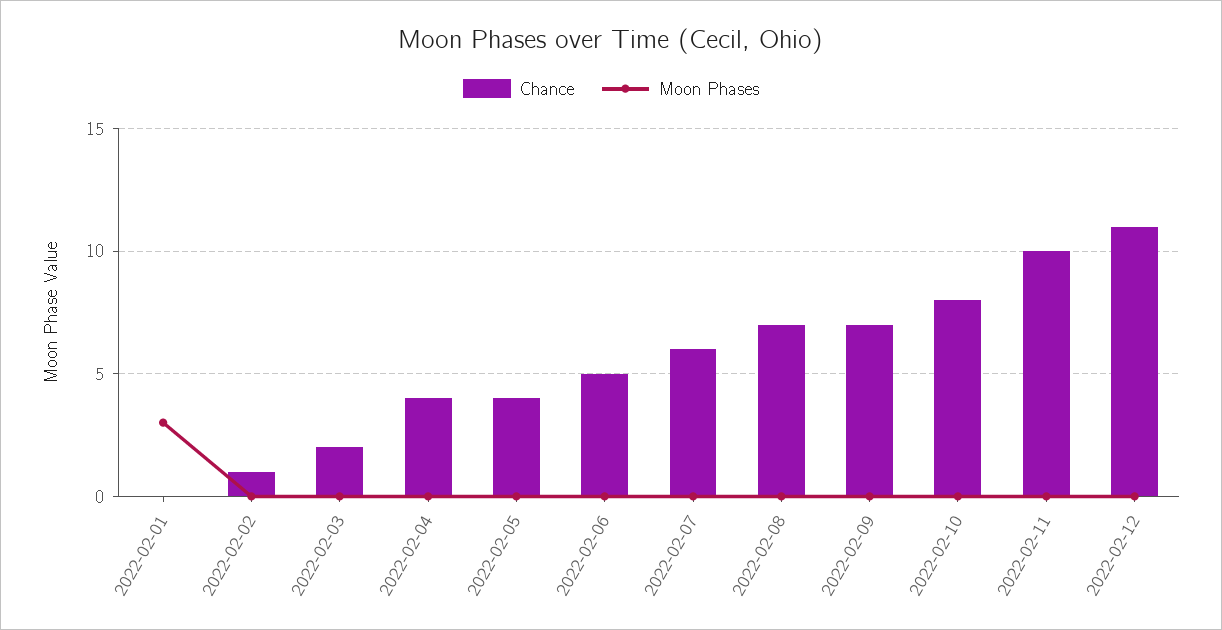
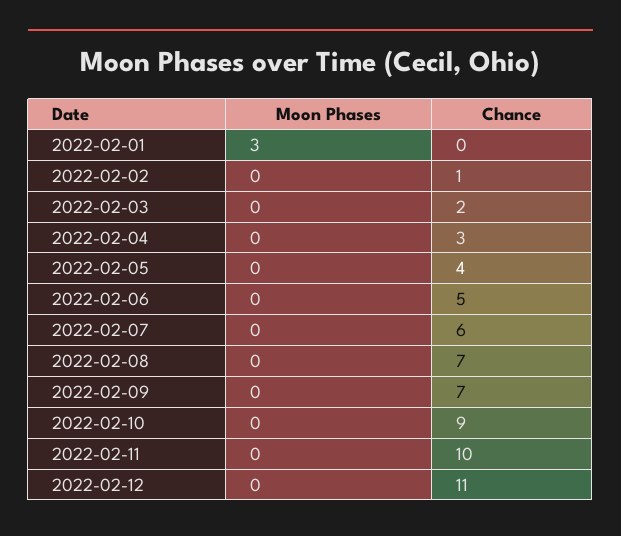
  {
    "Chance": {
      "2022-02-01": 0,
      "2022-02-02": 1,
      "2022-02-03": 2,
-     "2022-02-04": 4,
+     "2022-02-04": 3,
      "2022-02-05": 4,
      "2022-02-06": 5,
      "2022-02-07": 6,
      "2022-02-08": 7,
      "2022-02-09": 7,
-     "2022-02-10": 8,
+     "2022-02-10": 9,
      "2022-02-11": 10,
      "2022-02-12": 11
    },
    "Moon Phases": {
      "2022-02-01": 3,
      "2022-02-02": 0,
      "2022-02-03": 0,
      "2022-02-04": 0,
      "2022-02-05": 0,
      "2022-02-06": 0,
      "2022-02-07": 0,
      "2022-02-08": 0,
      "2022-02-09": 0,
      "2022-02-10": 0,
      "2022-02-11": 0,
      "2022-02-12": 0
    }
  }

